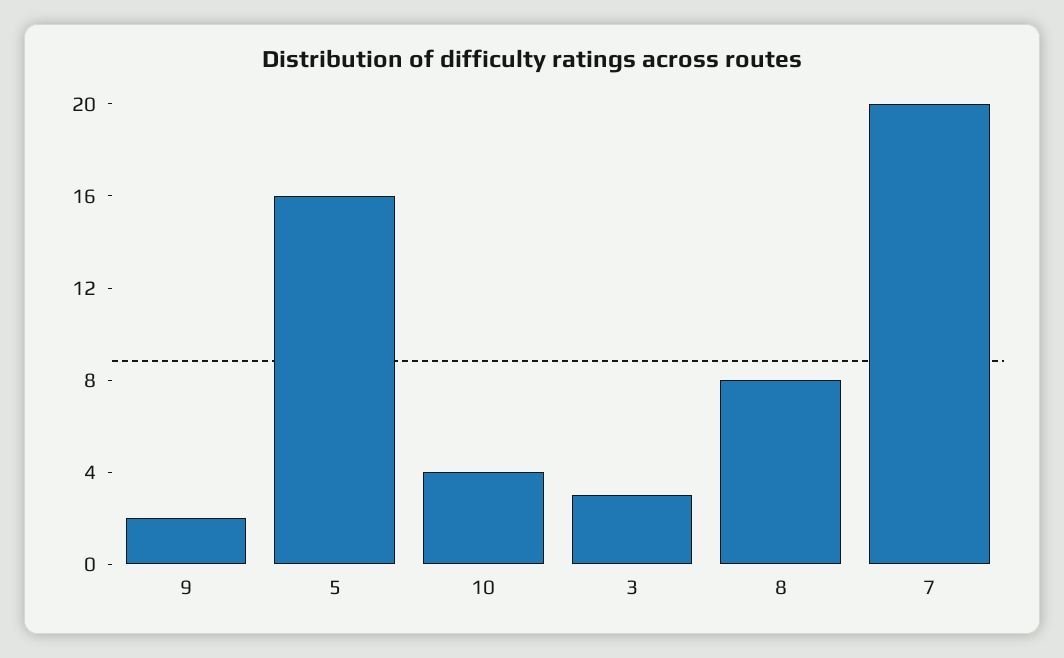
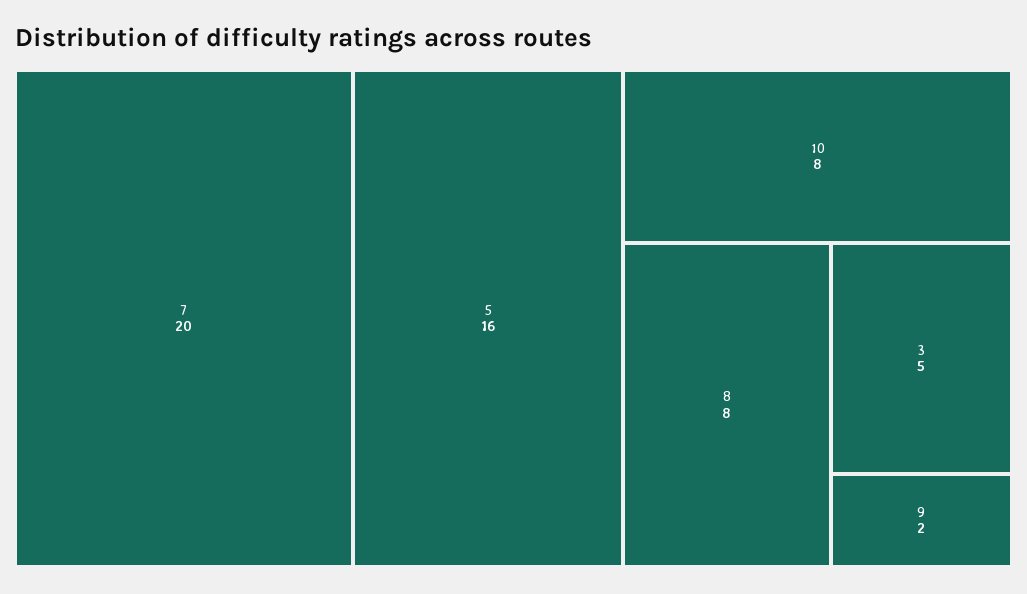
  {
    "9": 2,
    "5": 16,
-   "10": 4,
+   "10": 8,
-   "3": 3,
+   "3": 5,
    "8": 8,
    "7": 20
  }

